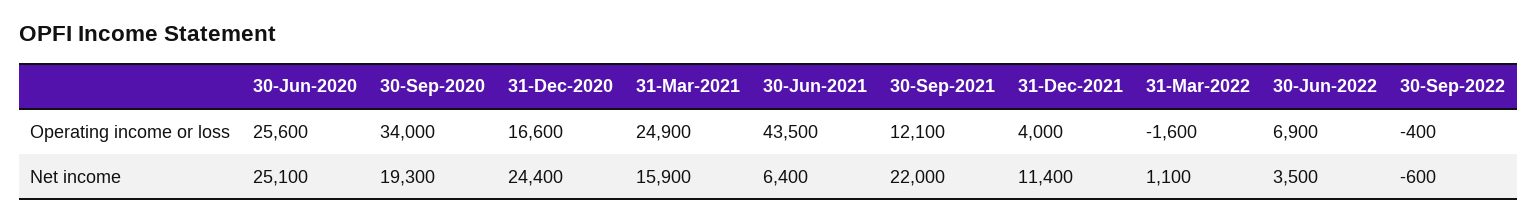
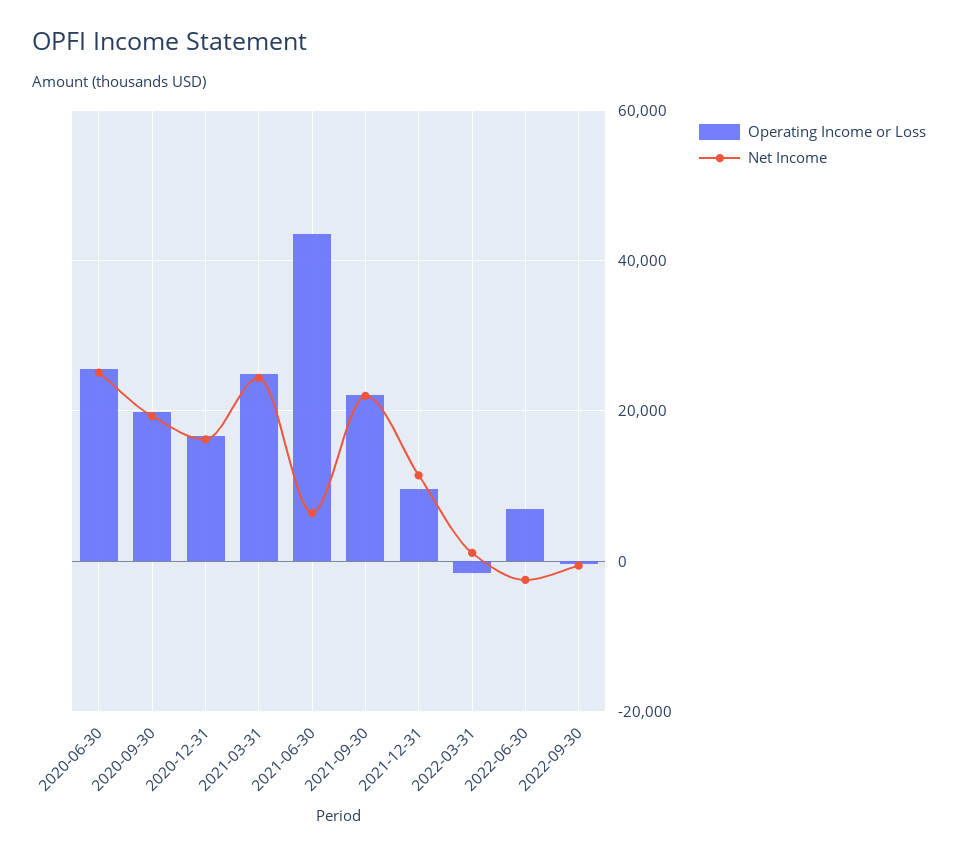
  {
    "Operating income or loss": {
      "30-Jun-2020": 25600,
-     "30-Sep-2020": 34000,
+     "30-Sep-2020": 20000,
      "31-Dec-2020": 16600,
      "31-Mar-2021": 24900,
      "30-Jun-2021": 43500,
-     "30-Sep-2021": 12100,
+     "30-Sep-2021": 22000,
-     "31-Dec-2021": 4000,
+     "31-Dec-2021": 10000,
      "31-Mar-2022": -1600,
      "30-Jun-2022": 6900,
      "30-Sep-2022": -400
    },
    "Net income": {
      "30-Jun-2020": 25100,
      "30-Sep-2020": 19300,
-     "31-Dec-2020": 24400,
+     "31-Dec-2020": 16000,
-     "31-Mar-2021": 15900,
+     "31-Mar-2021": 24000,
      "30-Jun-2021": 6400,
      "30-Sep-2021": 22000,
      "31-Dec-2021": 11400,
      "31-Mar-2022": 1100,
-     "30-Jun-2022": 3500,
+     "30-Jun-2022": -2000,
      "30-Sep-2022": -600
    }
  }

